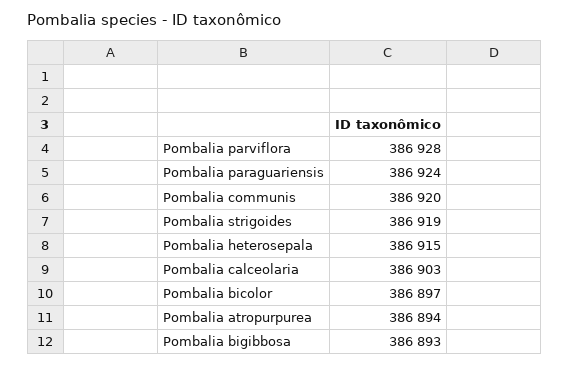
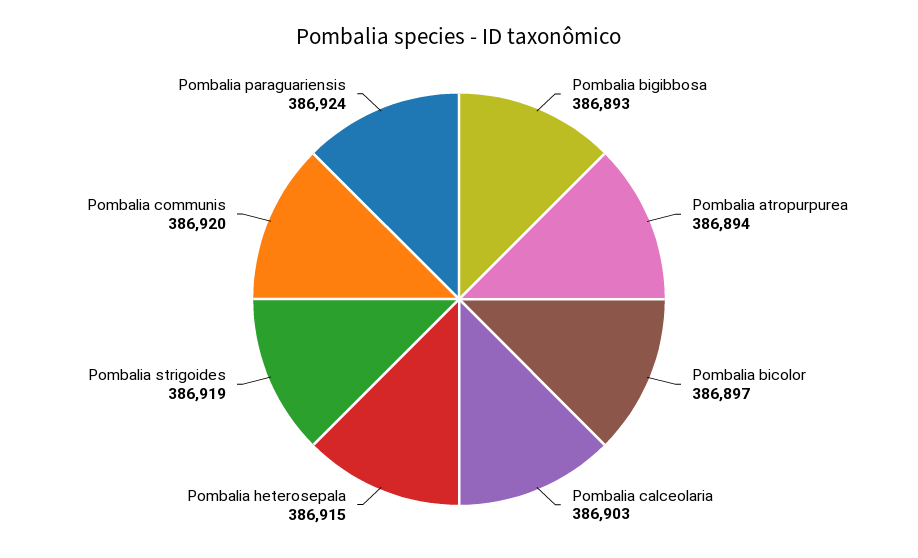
  {
-   "Pombalia parviflora": 386928,
    "Pombalia paraguariensis": 386924,
    "Pombalia communis": 386920,
    "Pombalia strigoides": 386919,
    "Pombalia heterosepala": 386915,
    "Pombalia calceolaria": 386903,
    "Pombalia bicolor": 386897,
    "Pombalia atropurpurea": 386894,
    "Pombalia bigibbosa": 386893
  }

